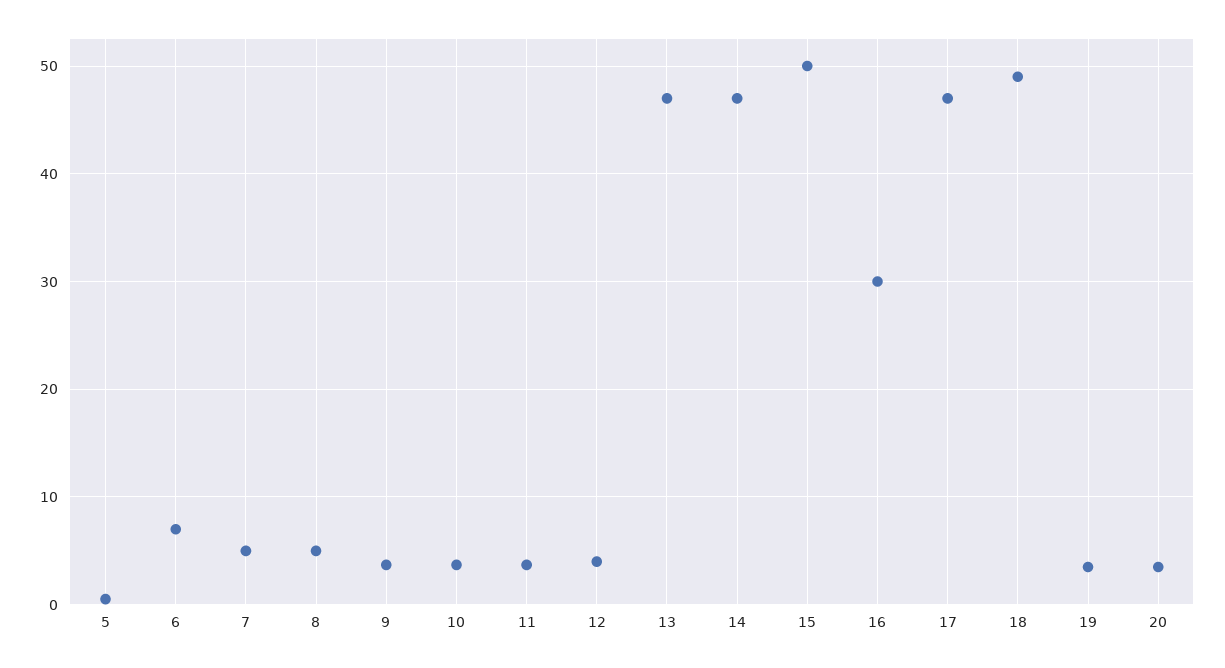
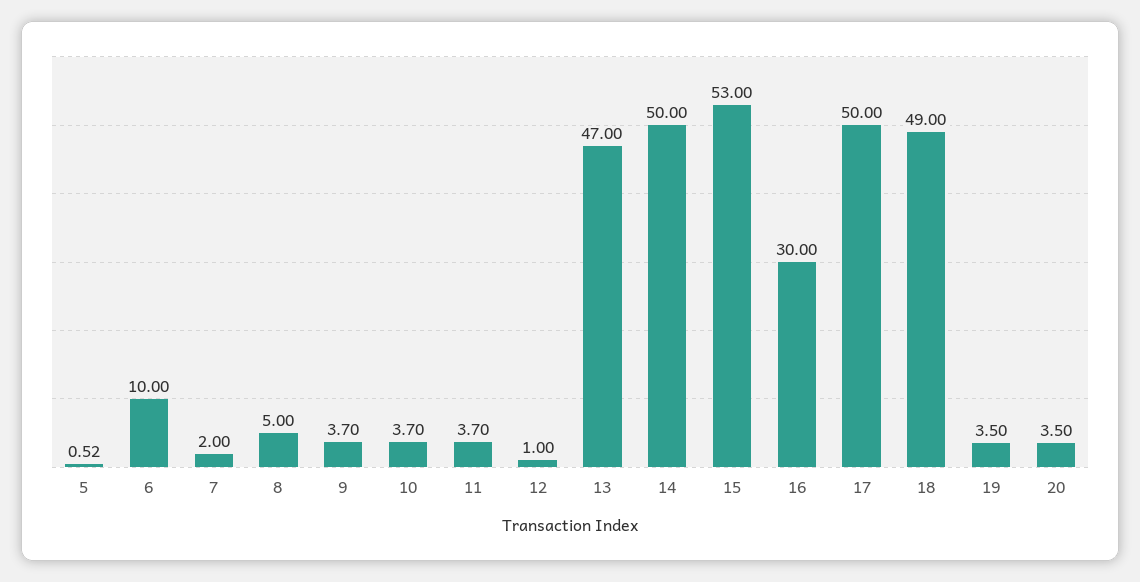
  {
    "5": 0.52,
-   "6": 7,
+   "6": 10,
-   "7": 5,
+   "7": 2,
    "8": 5,
    "9": 3.7,
    "10": 3.7,
    "11": 3.7,
-   "12": 4,
+   "12": 1,
    "13": 47,
-   "14": 47,
+   "14": 50,
-   "15": 50,
+   "15": 53,
    "16": 30,
-   "17": 47,
+   "17": 50,
    "18": 49,
    "19": 3.5,
    "20": 3.5
  }

